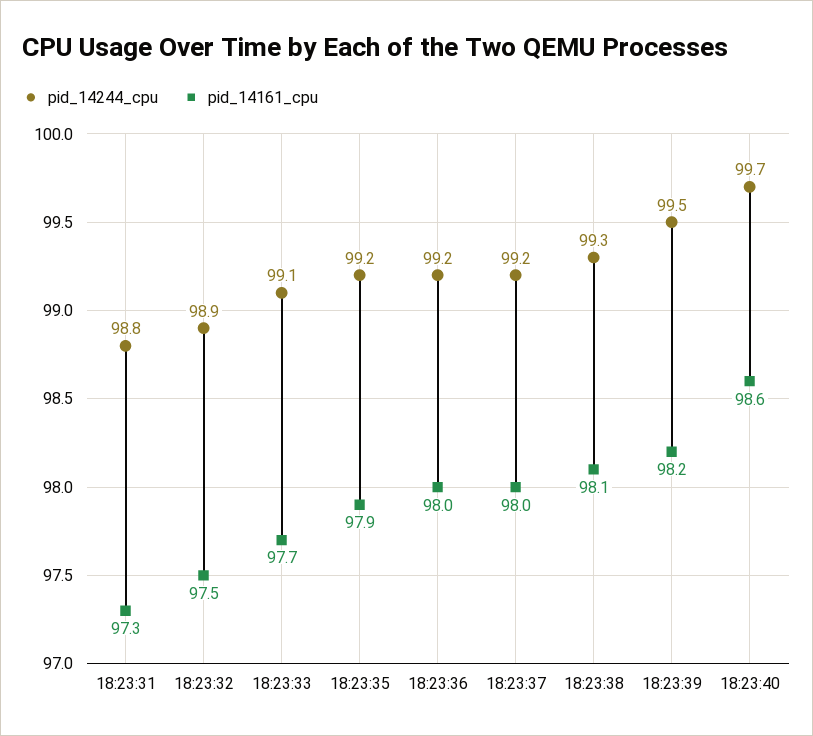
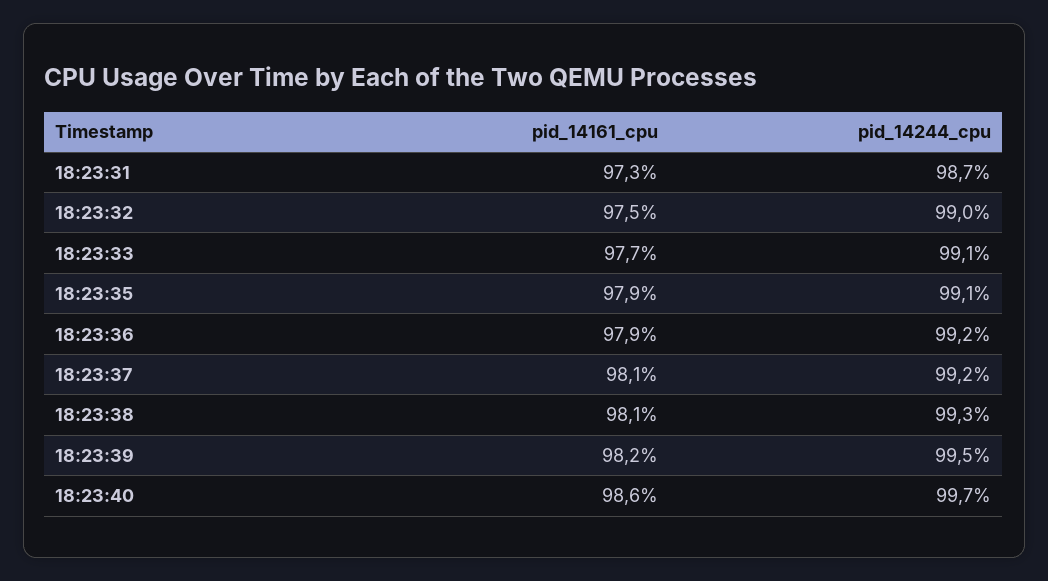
  {
    "pid_14244_cpu": {
-     "18:23:31": 98.8,
+     "18:23:31": 98.7,
-     "18:23:32": 98.9,
+     "18:23:32": 99,
      "18:23:33": 99.1,
-     "18:23:35": 99.2,
+     "18:23:35": 99.1,
      "18:23:36": 99.2,
      "18:23:37": 99.2,
      "18:23:38": 99.3,
      "18:23:39": 99.5,
      "18:23:40": 99.7
    },
    "pid_14161_cpu": {
      "18:23:31": 97.3,
      "18:23:32": 97.5,
      "18:23:33": 97.7,
      "18:23:35": 97.9,
-     "18:23:36": 98,
+     "18:23:36": 97.9,
-     "18:23:37": 98,
+     "18:23:37": 98.1,
      "18:23:38": 98.1,
      "18:23:39": 98.2,
      "18:23:40": 98.6
    }
  }

